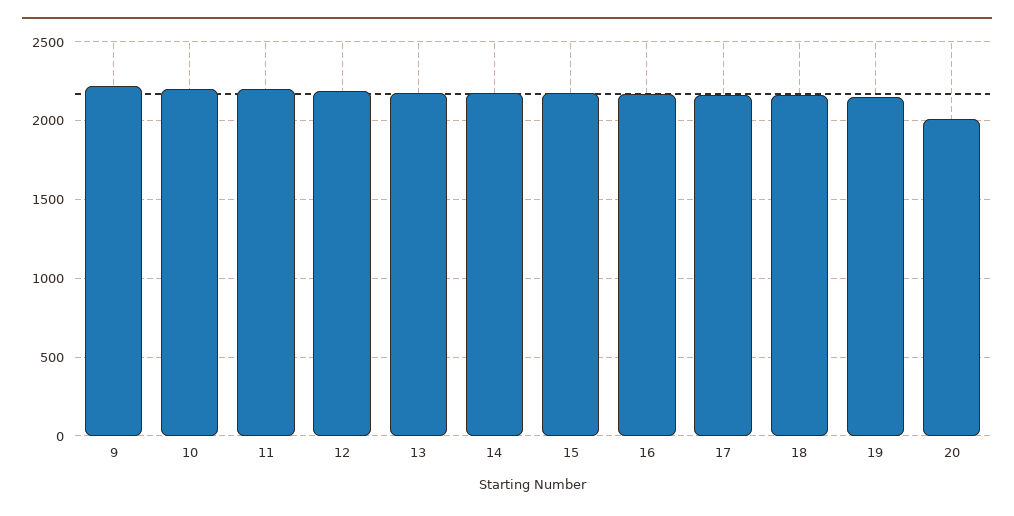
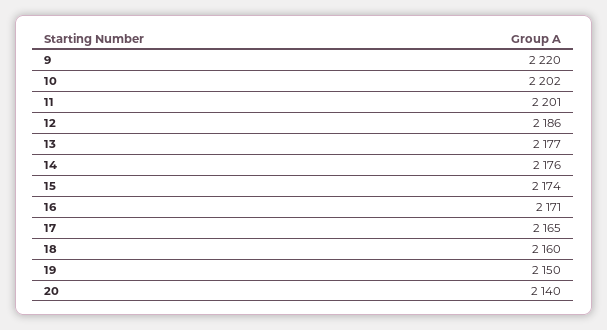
  {
    "9": 2220,
    "10": 2202,
    "11": 2201,
    "12": 2186,
    "13": 2177,
    "14": 2176,
    "15": 2174,
    "16": 2171,
    "17": 2165,
    "18": 2160,
    "19": 2150,
-   "20": 2000
+   "20": 2140
  }

